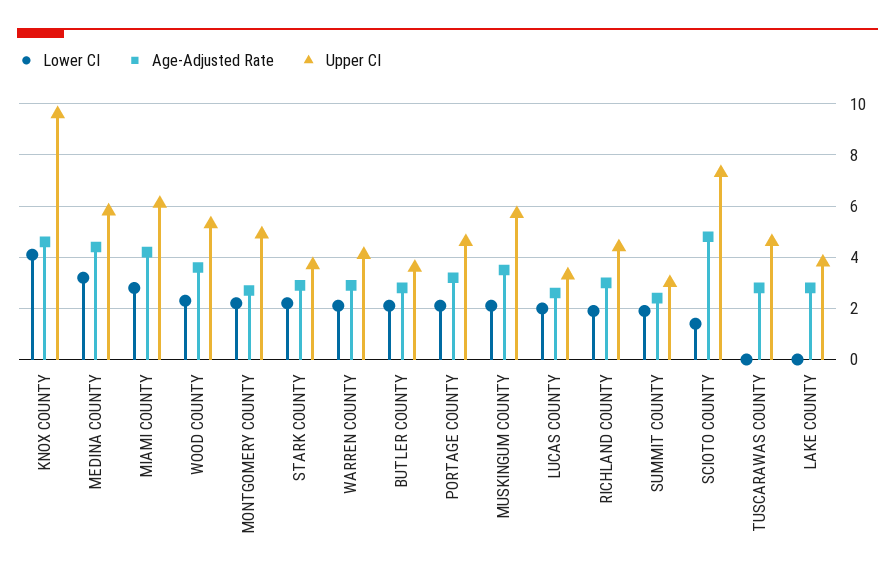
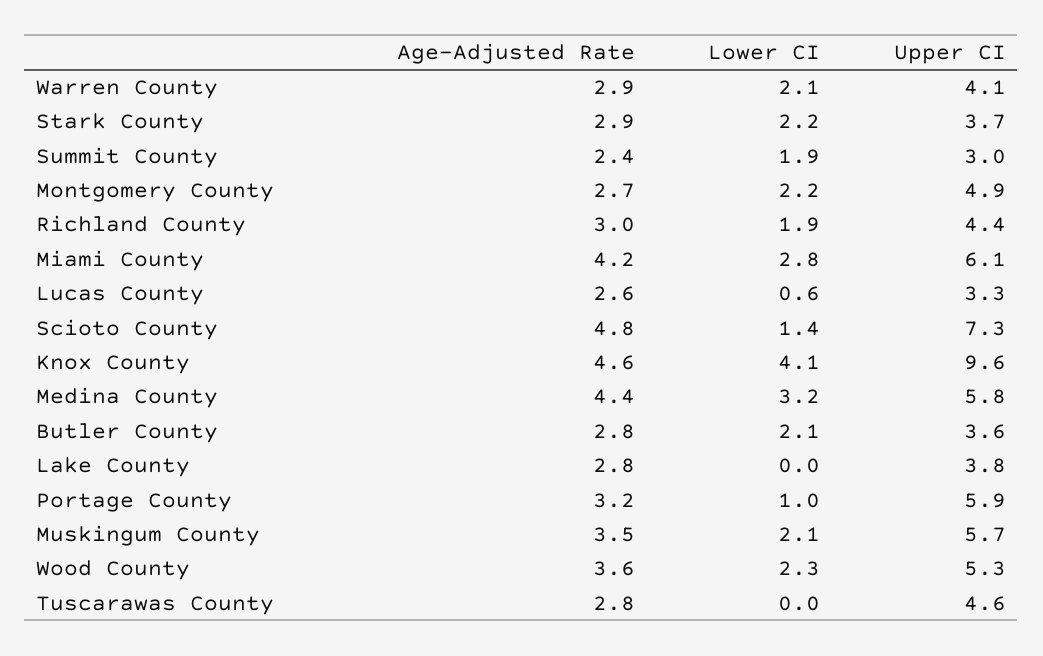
  {
    "Lower CI": {
      "KNOX COUNTY": 4.1,
      "MEDINA COUNTY": 3.2,
      "MIAMI COUNTY": 2.8,
      "WOOD COUNTY": 2.3,
      "MONTGOMERY COUNTY": 2.2,
      "STARK COUNTY": 2.2,
      "WARREN COUNTY": 2.1,
      "BUTLER COUNTY": 2.1,
-     "PORTAGE COUNTY": 2,
+     "PORTAGE COUNTY": 1,
      "MUSKINGUM COUNTY": 2.1,
-     "LUCAS COUNTY": 2,
+     "LUCAS COUNTY": 0.6,
      "RICHLAND COUNTY": 1.9,
      "SUMMIT COUNTY": 1.9,
      "SCIOTO COUNTY": 1.4,
      "TUSCARAWAS COUNTY": 0,
      "LAKE COUNTY": 0
    },
    "Age-Adjusted Rate": {
      "KNOX COUNTY": 4.6,
      "MEDINA COUNTY": 4.4,
      "MIAMI COUNTY": 4.2,
      "WOOD COUNTY": 3.6,
      "MONTGOMERY COUNTY": 2.7,
      "STARK COUNTY": 2.9,
      "WARREN COUNTY": 2.9,
      "BUTLER COUNTY": 2.8,
      "PORTAGE COUNTY": 3.2,
      "MUSKINGUM COUNTY": 3.5,
      "LUCAS COUNTY": 2.6,
      "RICHLAND COUNTY": 3,
      "SUMMIT COUNTY": 2.4,
      "SCIOTO COUNTY": 4.8,
      "TUSCARAWAS COUNTY": 2.8,
      "LAKE COUNTY": 2.8
    },
    "Upper CI": {
      "KNOX COUNTY": 9.6,
      "MEDINA COUNTY": 5.8,
      "MIAMI COUNTY": 6.1,
      "WOOD COUNTY": 5.3,
      "MONTGOMERY COUNTY": 4.9,
      "STARK COUNTY": 3.7,
      "WARREN COUNTY": 4.1,
      "BUTLER COUNTY": 3.6,
-     "PORTAGE COUNTY": 4.5,
+     "PORTAGE COUNTY": 5.9,
      "MUSKINGUM COUNTY": 5.7,
      "LUCAS COUNTY": 3.3,
      "RICHLAND COUNTY": 4.4,
      "SUMMIT COUNTY": 3,
      "SCIOTO COUNTY": 7.3,
      "TUSCARAWAS COUNTY": 4.6,
      "LAKE COUNTY": 3.8
    }
  }

